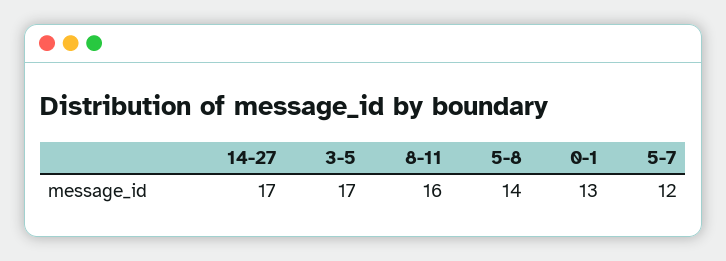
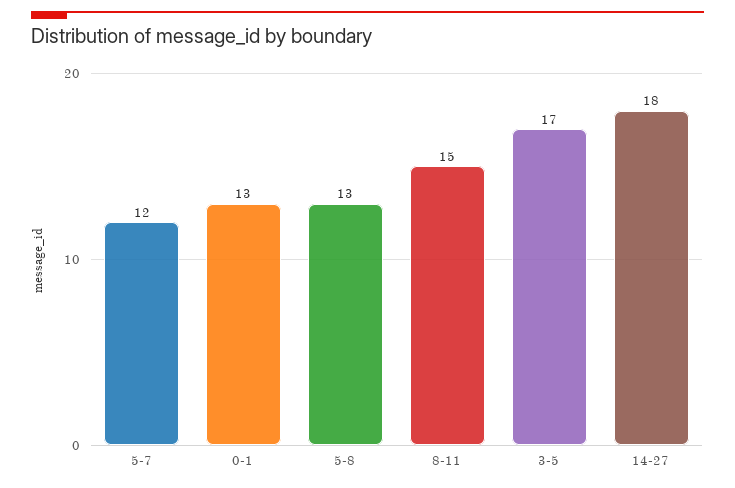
  {
-   "14-27": 17,
+   "14-27": 18,
    "3-5": 17,
-   "8-11": 16,
+   "8-11": 15,
-   "5-8": 14,
+   "5-8": 13,
    "0-1": 13,
    "5-7": 12
  }

